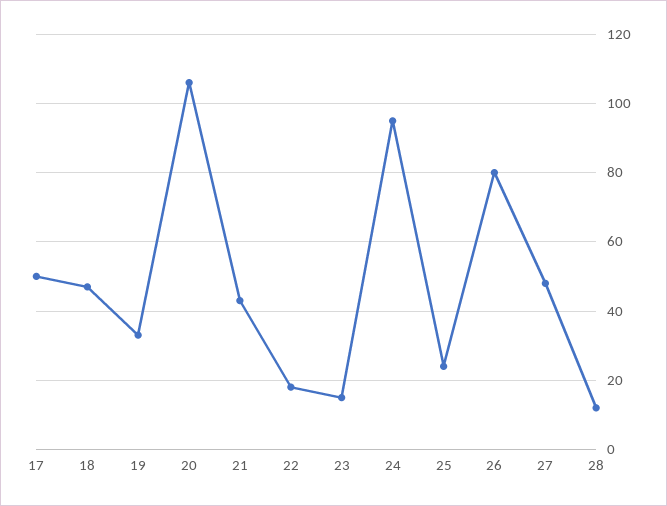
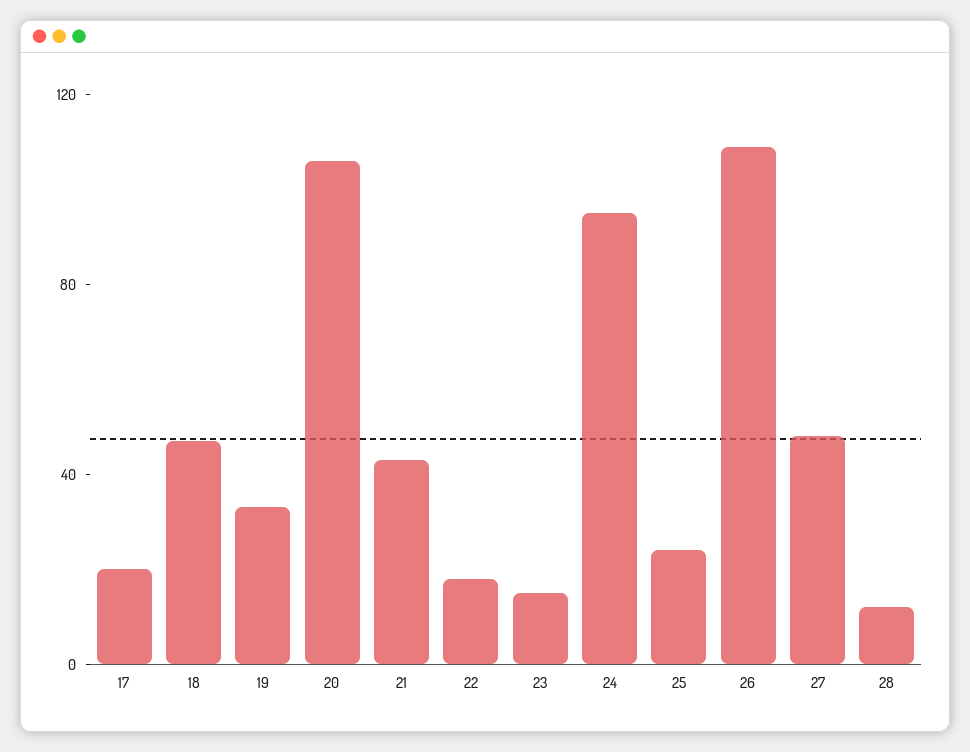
  {
-   "17": 50,
+   "17": 20,
    "18": 45,
    "19": 35,
    "20": 105,
    "21": 45,
    "22": 20,
    "23": 15,
    "24": 95,
    "25": 25,
-   "26": 80,
+   "26": 110,
    "27": 50,
    "28": 10
  }

